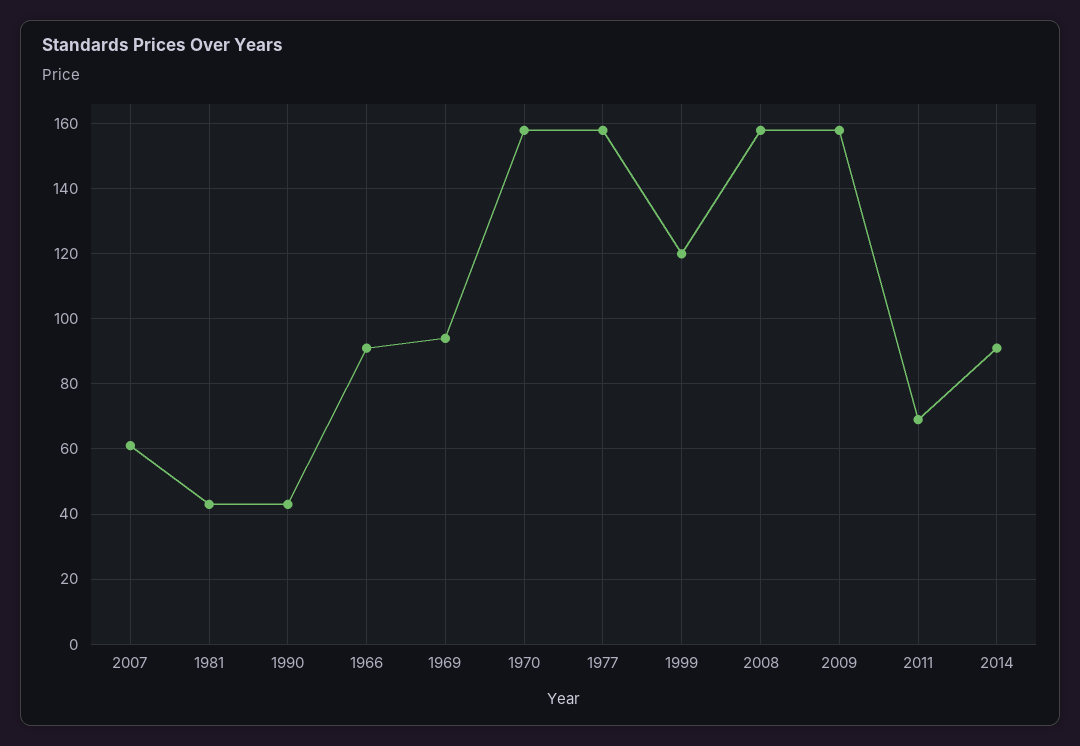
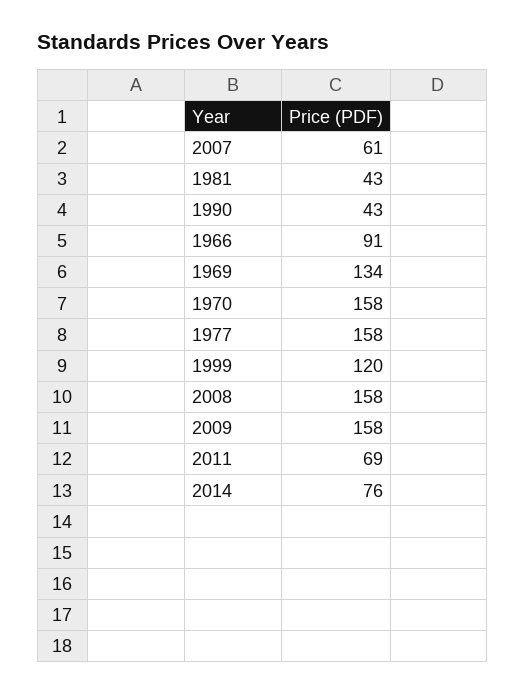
  {
    "2007": 61,
    "1981": 43,
    "1990": 43,
    "1966": 91,
-   "1969": 95,
+   "1969": 134,
    "1970": 158,
    "1977": 158,
    "1999": 120,
    "2008": 158,
    "2009": 158,
    "2011": 69,
-   "2014": 90
+   "2014": 76
  }

